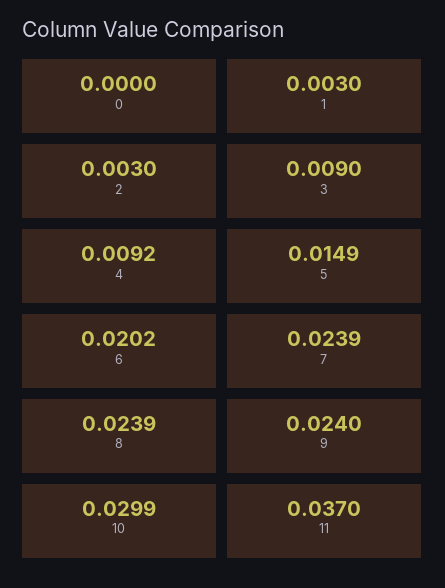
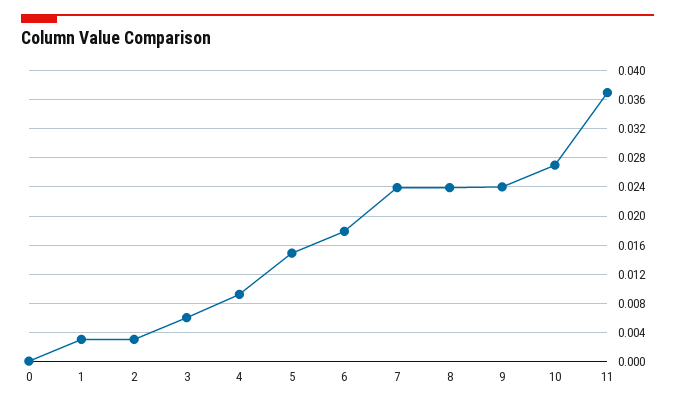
  {
    "0": 0,
    "1": 0.003,
    "2": 0.003,
-   "3": 0.009,
+   "3": 0.006,
    "4": 0.0092,
    "5": 0.0149,
-   "6": 0.0202,
+   "6": 0.018,
    "7": 0.0239,
    "8": 0.0239,
    "9": 0.024,
-   "10": 0.0299,
+   "10": 0.027,
    "11": 0.037
  }

